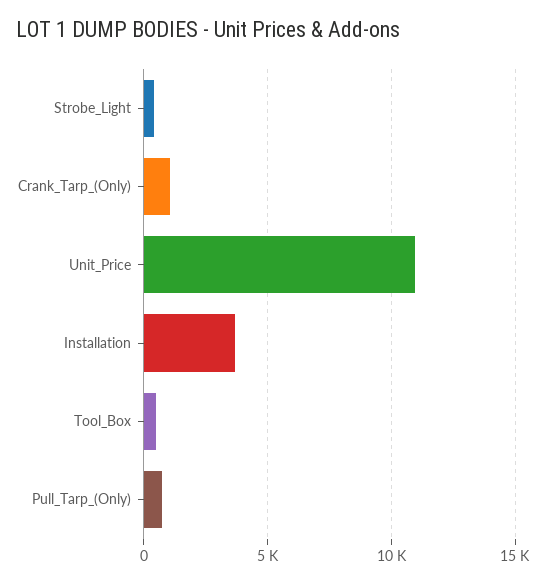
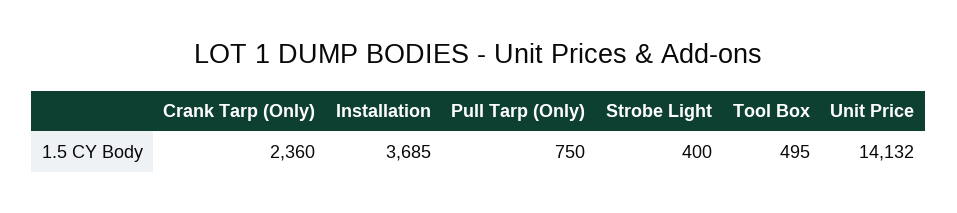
  {
    "Strobe_Light": 400,
-   "Crank_Tarp_(Only)": 1000,
+   "Crank_Tarp_(Only)": 2360,
-   "Unit_Price": 11000,
+   "Unit_Price": 14132,
    "Installation": 3685,
    "Tool_Box": 495,
    "Pull_Tarp_(Only)": 750
  }

